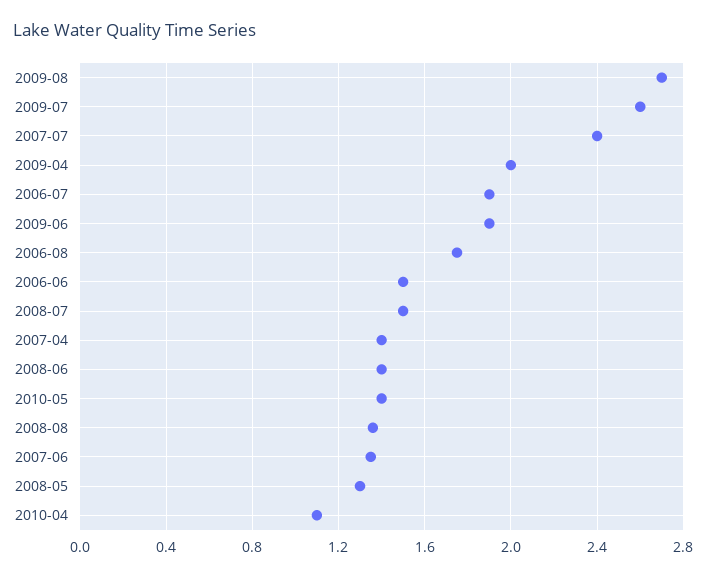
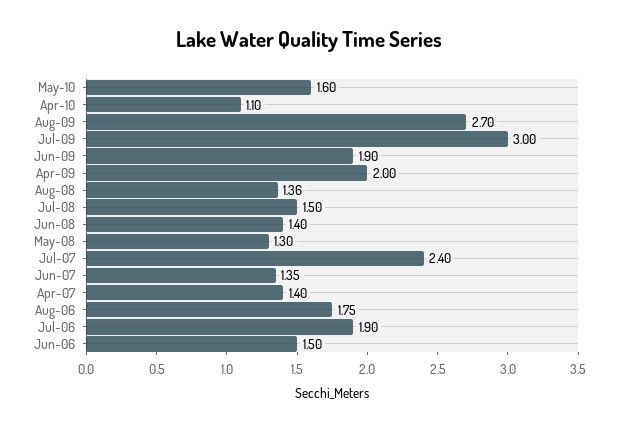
  {
    "2009-08": 2.7,
-   "2009-07": 2.6,
+   "2009-07": 3,
    "2007-07": 2.4,
    "2009-04": 2,
    "2006-07": 1.9,
    "2009-06": 1.9,
    "2006-08": 1.75,
    "2006-06": 1.5,
    "2008-07": 1.5,
    "2007-04": 1.4,
    "2008-06": 1.4,
-   "2010-05": 1.4,
+   "2010-05": 1.6,
    "2008-08": 1.36,
    "2007-06": 1.35,
    "2008-05": 1.3,
    "2010-04": 1.1
  }

